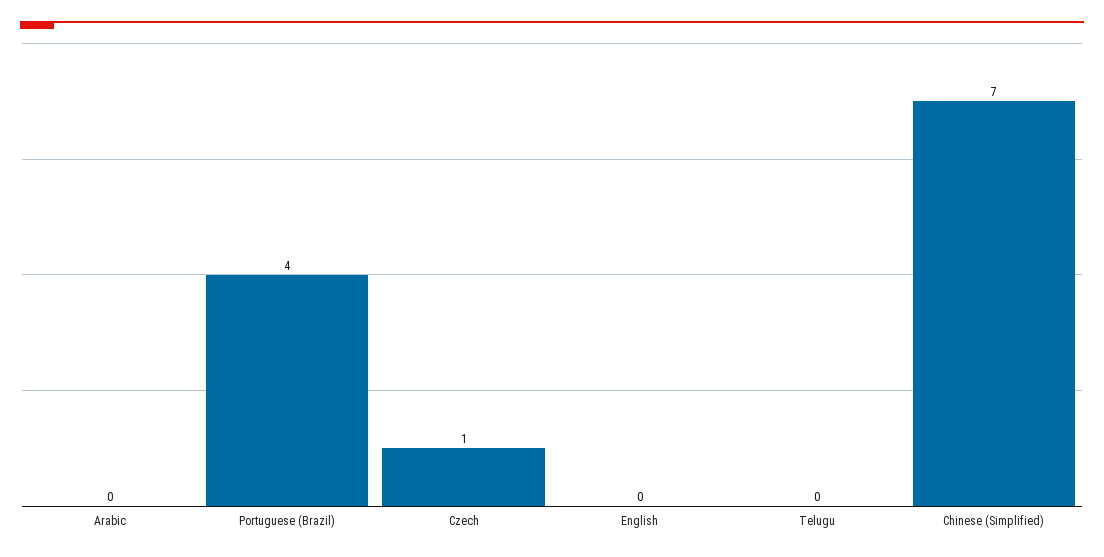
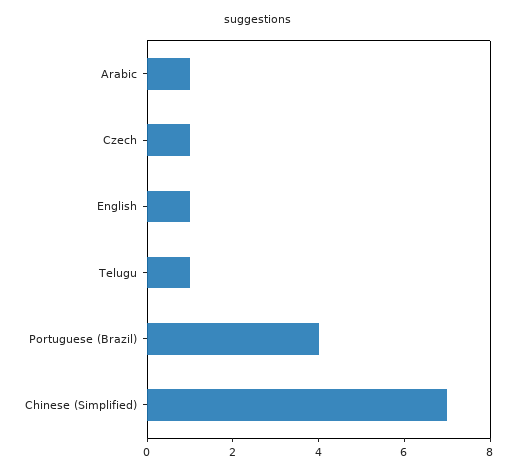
  {
-   "Arabic": 0,
+   "Arabic": 1,
    "Portuguese (Brazil)": 4,
    "Czech": 1,
-   "English": 0,
+   "English": 1,
-   "Telugu": 0,
+   "Telugu": 1,
    "Chinese (Simplified)": 7
  }

